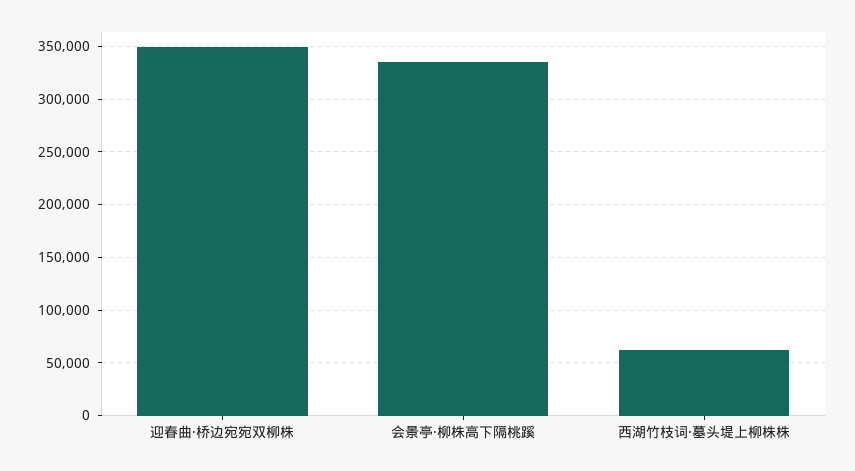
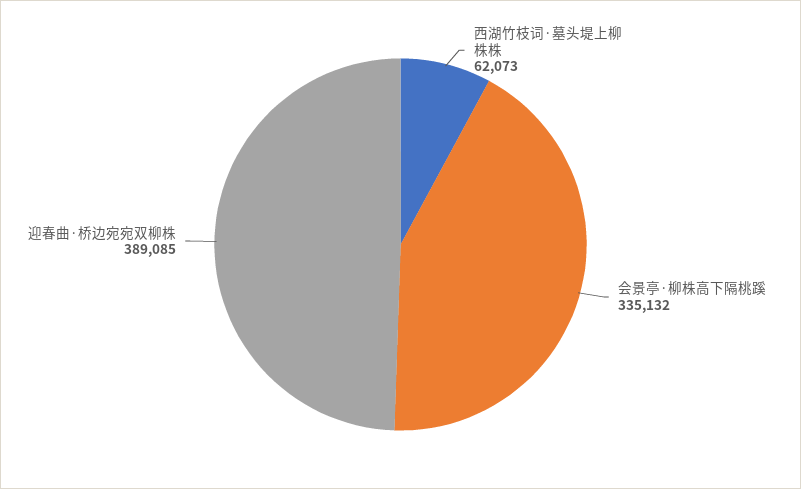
  {
-   "迎春曲·桥边宛宛双柳株": 350000,
+   "迎春曲·桥边宛宛双柳株": 389085,
    "会景亭·柳株高下隔桃蹊": 335132,
    "西湖竹枝词·墓头堤上柳株株": 62073
  }

